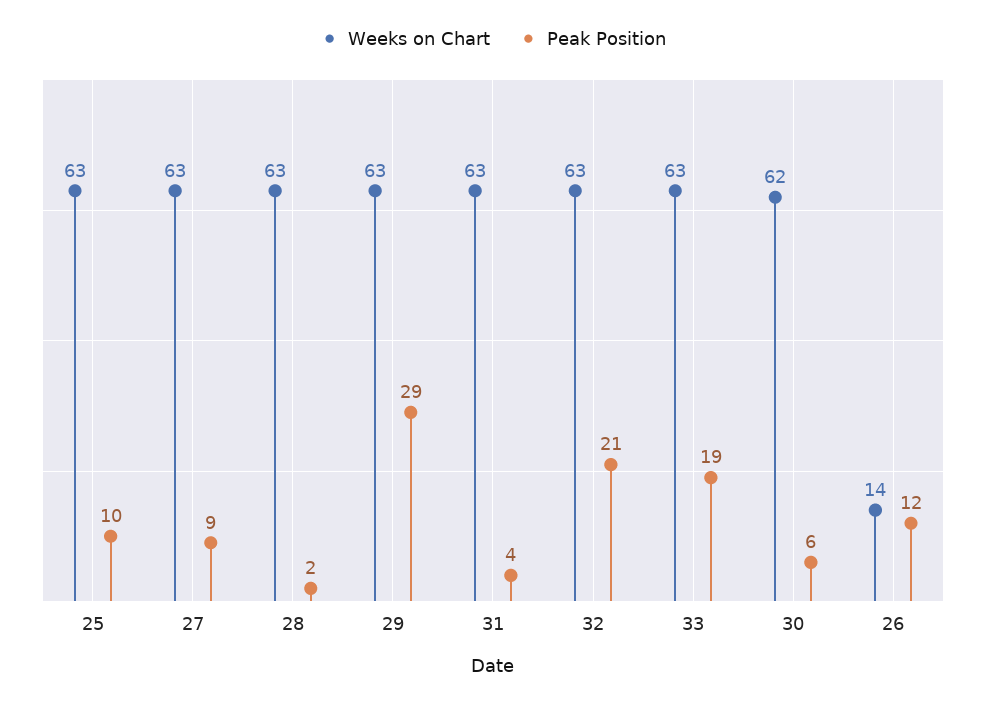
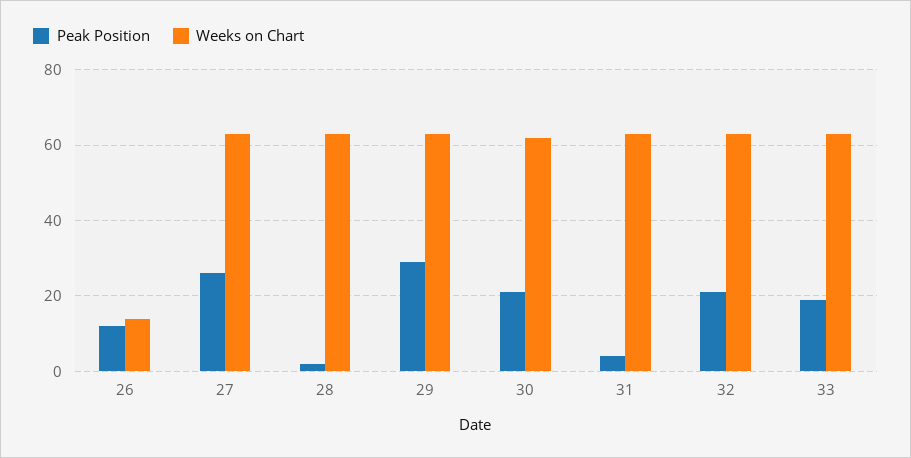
  {
    "Weeks on Chart": {
-     "25": 63,
      "27": 63,
      "28": 63,
      "29": 63,
      "31": 63,
      "32": 63,
      "33": 63,
      "30": 62,
      "26": 14
    },
    "Peak Position": {
-     "25": 10,
-     "27": 9,
+     "27": 25,
      "28": 2,
      "29": 29,
      "31": 4,
      "32": 21,
      "33": 19,
-     "30": 6,
+     "30": 20,
      "26": 12
    }
  }

